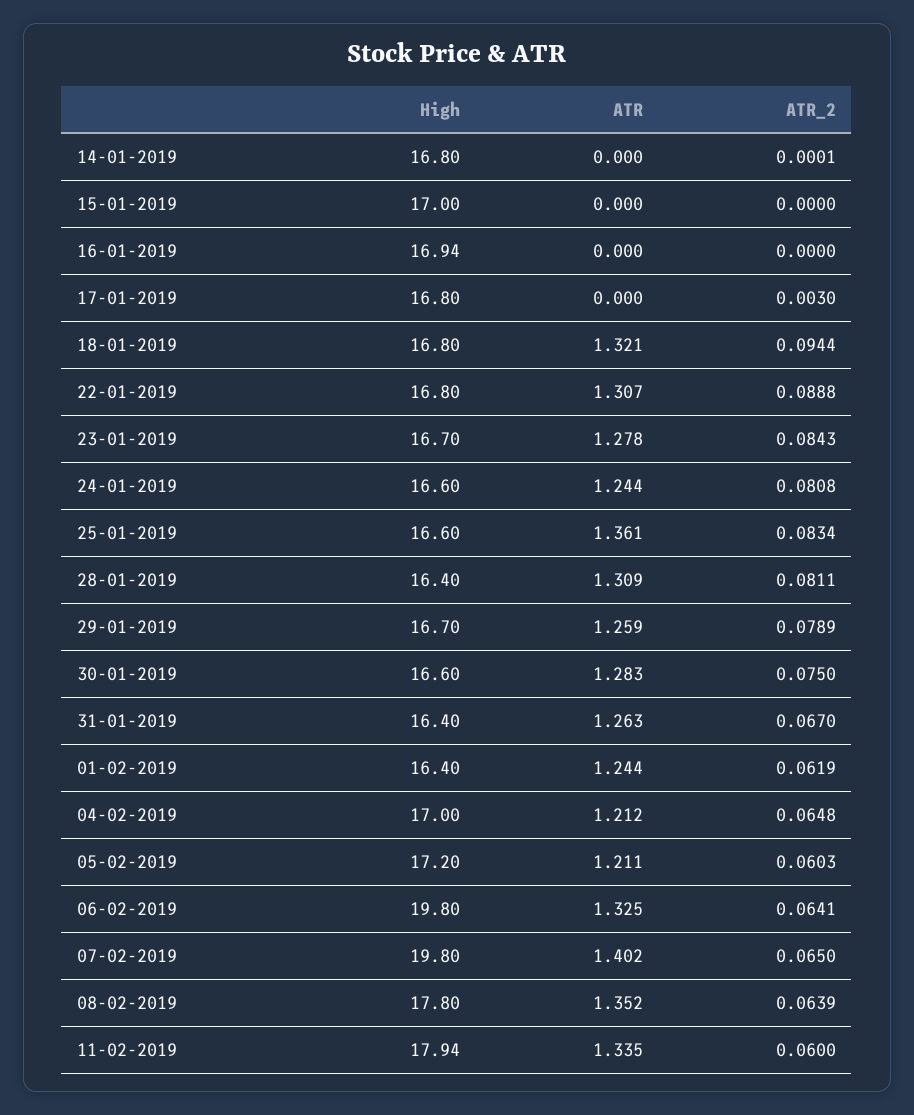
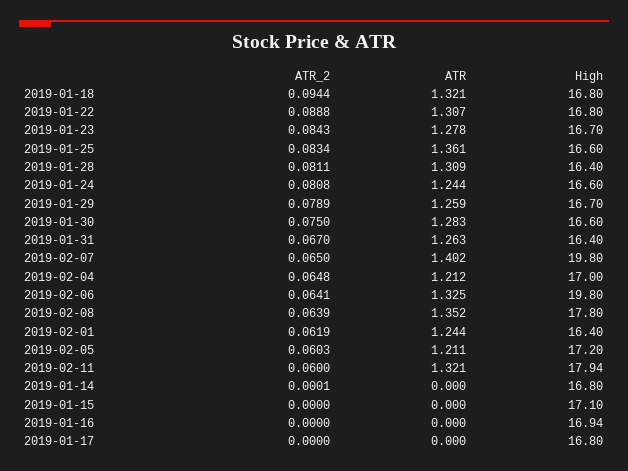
  {
    "High": {
      "14-01-2019": 16.8,
-     "15-01-2019": 17,
+     "15-01-2019": 17.1,
      "16-01-2019": 16.94,
      "17-01-2019": 16.8,
      "18-01-2019": 16.8,
      "22-01-2019": 16.8,
      "23-01-2019": 16.7,
      "24-01-2019": 16.6,
      "25-01-2019": 16.6,
      "28-01-2019": 16.4,
      "29-01-2019": 16.7,
      "30-01-2019": 16.6,
      "31-01-2019": 16.4,
      "01-02-2019": 16.4,
      "04-02-2019": 17,
      "05-02-2019": 17.2,
      "06-02-2019": 19.8,
      "07-02-2019": 19.8,
      "08-02-2019": 17.8,
      "11-02-2019": 17.94
    },
    "ATR": {
      "14-01-2019": 0,
      "15-01-2019": 0,
      "16-01-2019": 0,
      "17-01-2019": 0,
      "18-01-2019": 1.321,
      "22-01-2019": 1.307,
      "23-01-2019": 1.278,
      "24-01-2019": 1.244,
      "25-01-2019": 1.361,
      "28-01-2019": 1.309,
      "29-01-2019": 1.259,
      "30-01-2019": 1.283,
      "31-01-2019": 1.263,
      "01-02-2019": 1.244,
      "04-02-2019": 1.212,
      "05-02-2019": 1.211,
      "06-02-2019": 1.325,
      "07-02-2019": 1.402,
      "08-02-2019": 1.352,
-     "11-02-2019": 1.335
+     "11-02-2019": 1.321
    },
    "ATR_2": {
      "14-01-2019": 0.0001,
      "15-01-2019": 0,
      "16-01-2019": 0,
-     "17-01-2019": 0.003,
+     "17-01-2019": 0,
      "18-01-2019": 0.0944,
      "22-01-2019": 0.0888,
      "23-01-2019": 0.0843,
      "24-01-2019": 0.0808,
      "25-01-2019": 0.0834,
      "28-01-2019": 0.0811,
      "29-01-2019": 0.0789,
      "30-01-2019": 0.075,
      "31-01-2019": 0.067,
      "01-02-2019": 0.0619,
      "04-02-2019": 0.0648,
      "05-02-2019": 0.0603,
      "06-02-2019": 0.0641,
      "07-02-2019": 0.065,
      "08-02-2019": 0.0639,
      "11-02-2019": 0.06
    }
  }

